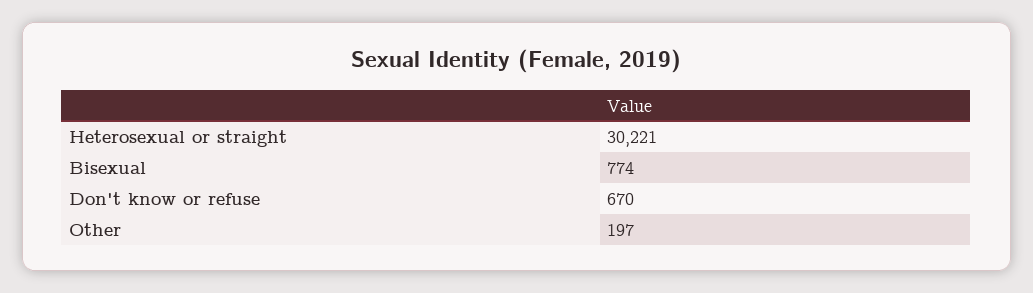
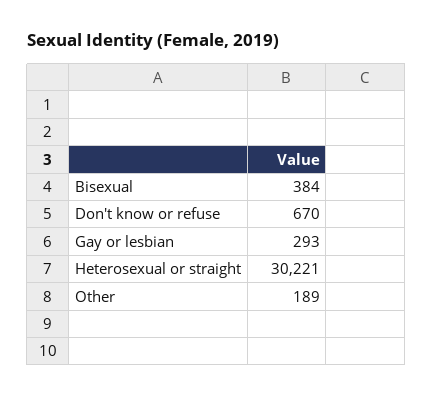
  {
    "Heterosexual or straight": 30221,
-   "Bisexual": 774,
+   "Bisexual": 384,
    "Don't know or refuse": 670,
-   "Other": 197
+   "Other": 189,
+   "Gay or lesbian": 293
  }

